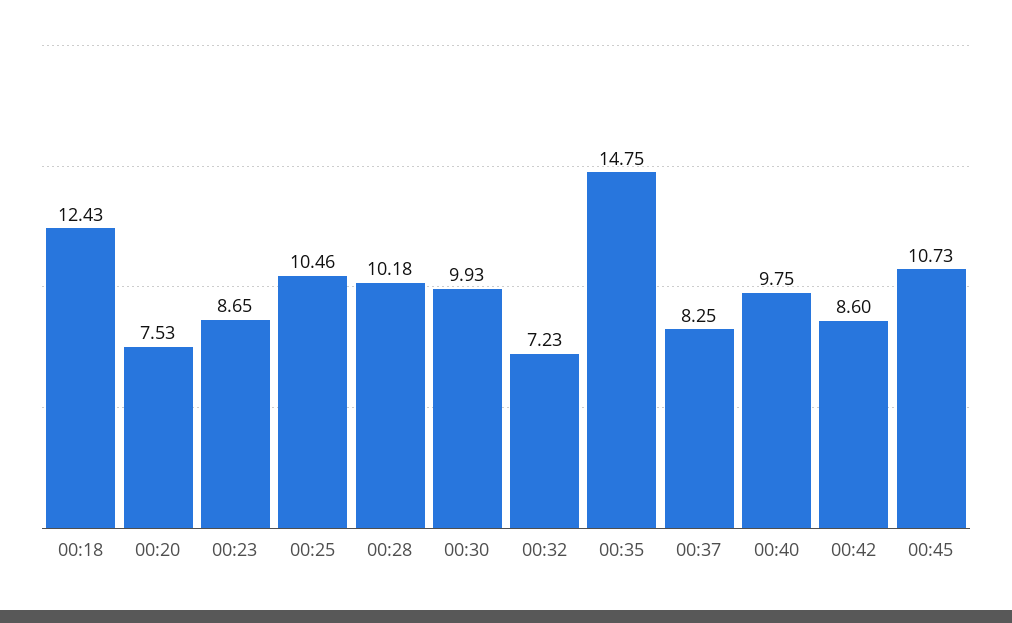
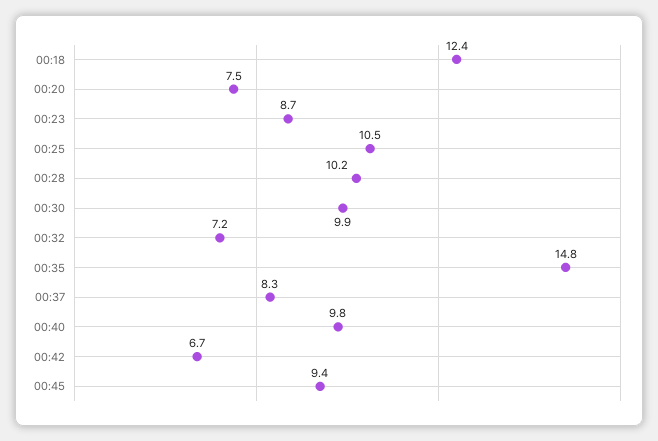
  {
    "00:18": 12.43,
    "00:20": 7.53,
    "00:23": 8.65,
    "00:25": 10.46,
    "00:28": 10.18,
    "00:30": 9.93,
    "00:32": 7.23,
    "00:35": 14.75,
    "00:37": 8.25,
    "00:40": 9.75,
-   "00:42": 8.6,
+   "00:42": 6.7,
-   "00:45": 10.73
+   "00:45": 9.4
  }

